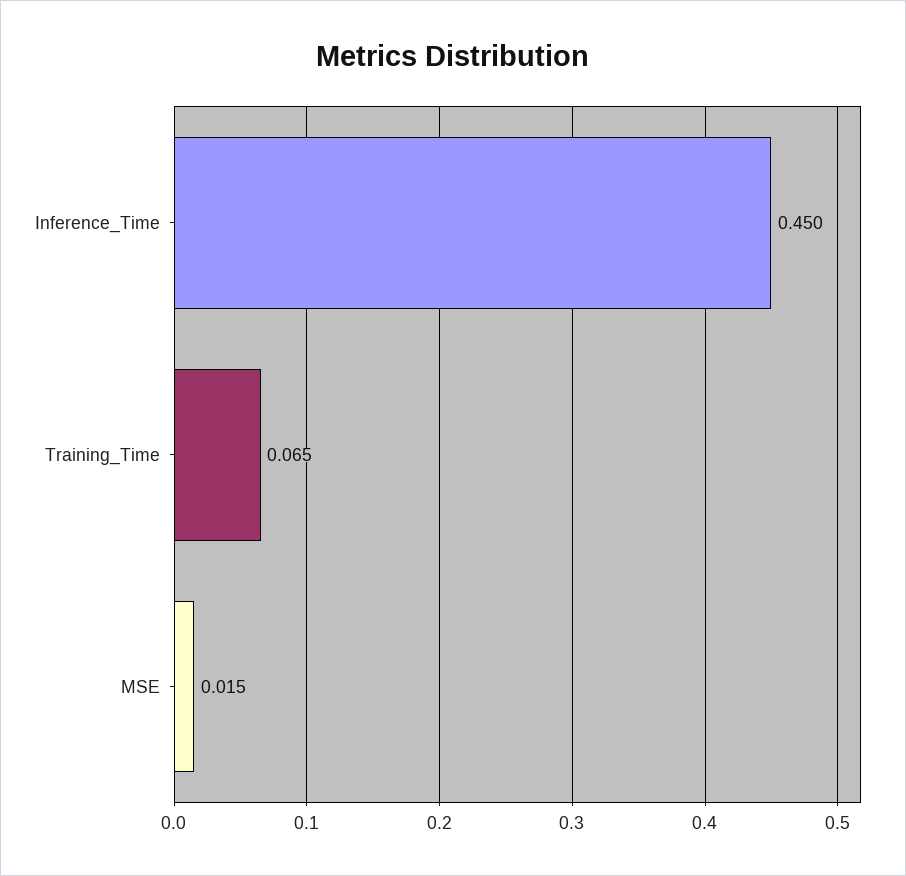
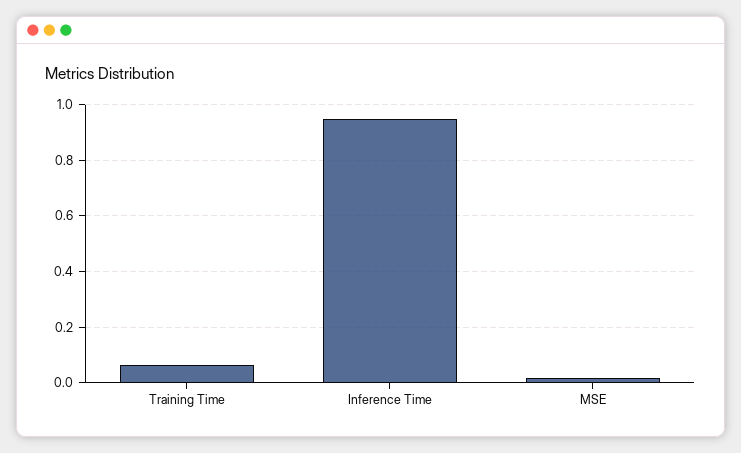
  {
-   "Inference_Time": 0.45,
+   "Inference_Time": 0.95,
    "Training_Time": 0.065,
    "MSE": 0.015
  }

